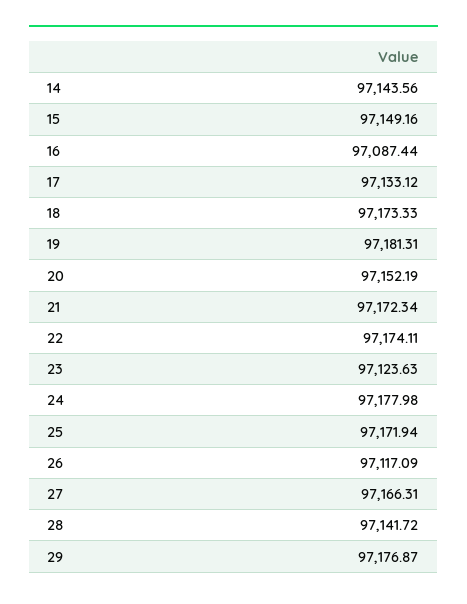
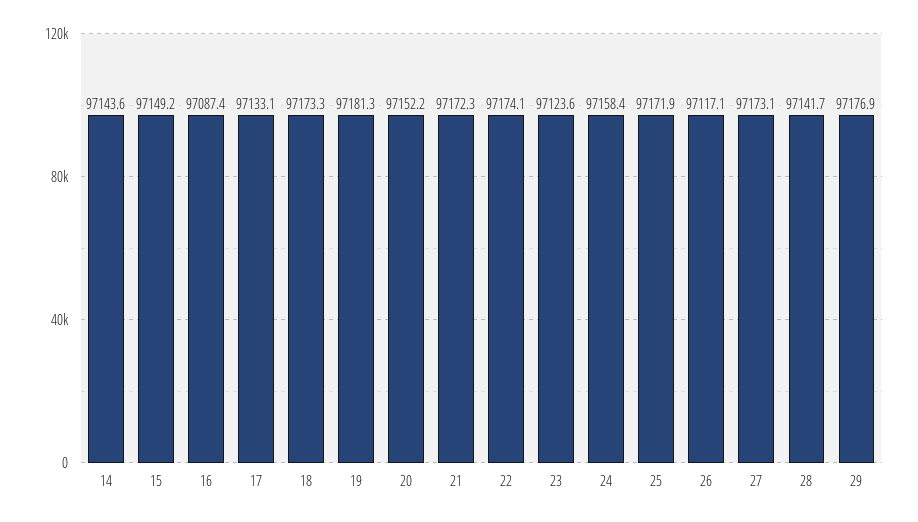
  {
    "14": 97143.56,
    "15": 97149.16,
    "16": 97087.44,
    "17": 97133.12,
    "18": 97173.33,
    "19": 97181.31,
    "20": 97152.19,
    "21": 97172.34,
    "22": 97174.11,
    "23": 97123.63,
-   "24": 97177.98,
+   "24": 97158.4,
    "25": 97171.94,
    "26": 97117.09,
-   "27": 97166.31,
+   "27": 97173.1,
    "28": 97141.72,
    "29": 97176.87
  }

